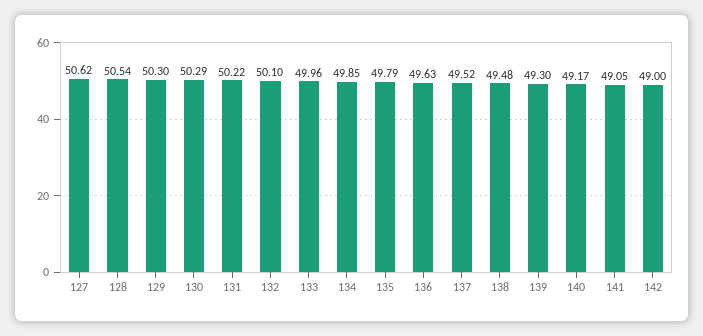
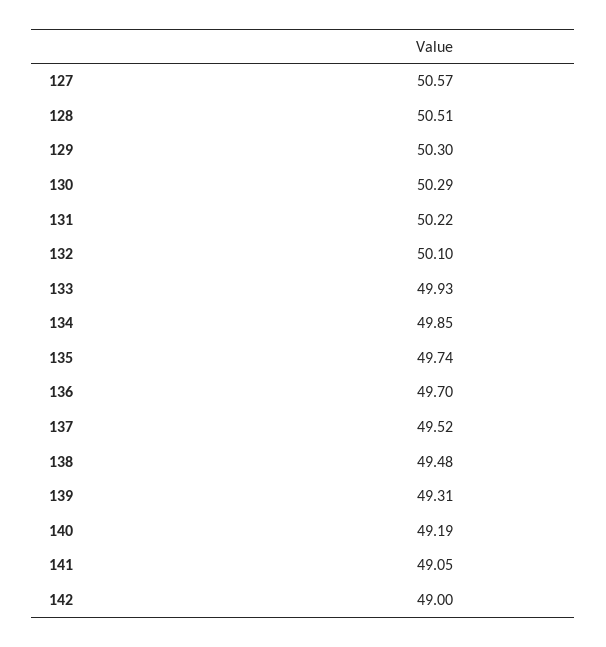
  {
-   "127": 50.62,
+   "127": 50.57,
-   "128": 50.54,
+   "128": 50.51,
    "129": 50.3,
    "130": 50.29,
    "131": 50.22,
    "132": 50.1,
-   "133": 49.96,
+   "133": 49.93,
    "134": 49.85,
-   "135": 49.79,
+   "135": 49.74,
-   "136": 49.63,
+   "136": 49.7,
    "137": 49.52,
    "138": 49.48,
-   "139": 49.3,
+   "139": 49.31,
-   "140": 49.17,
+   "140": 49.19,
    "141": 49.05,
    "142": 49
  }

